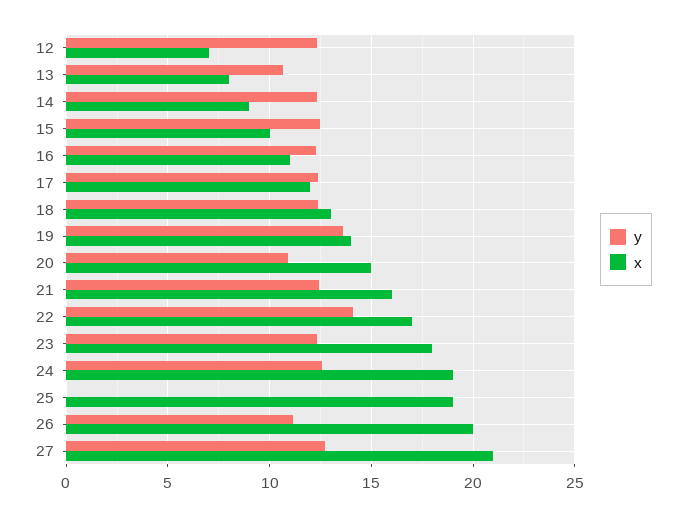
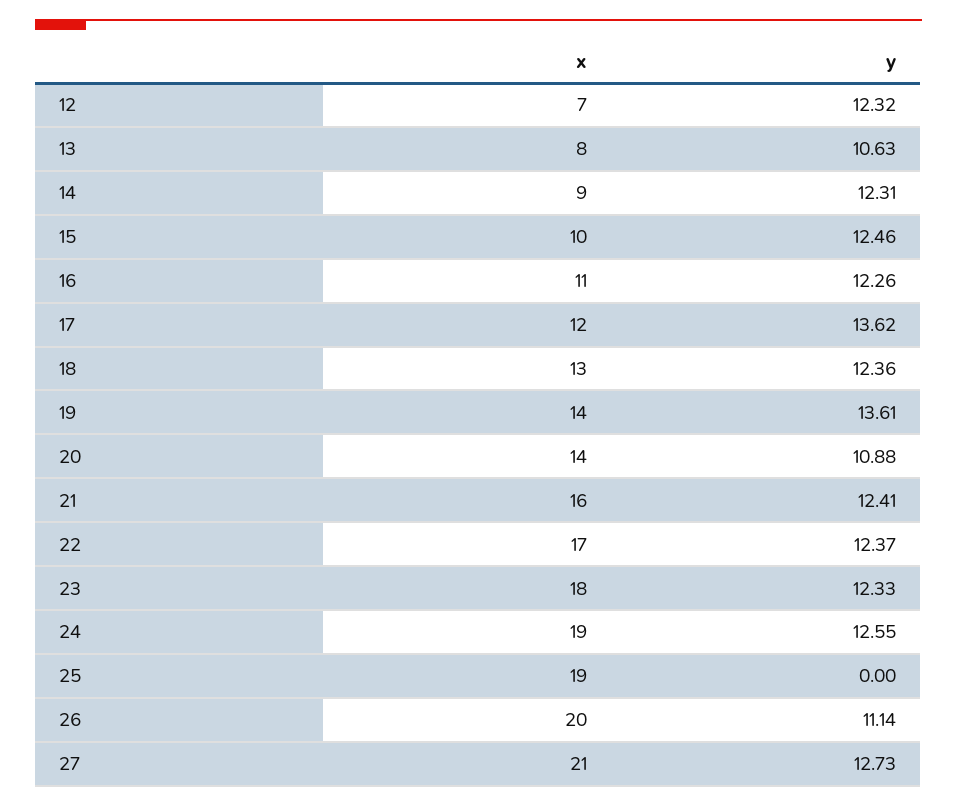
  {
    "y": {
      "12": 12.32,
      "13": 10.63,
      "14": 12.31,
      "15": 12.46,
      "16": 12.26,
-     "17": 12.5,
+     "17": 13.62,
      "18": 12.36,
      "19": 13.61,
      "20": 10.88,
      "21": 12.41,
-     "22": 14,
+     "22": 12.37,
      "23": 12.33,
      "24": 12.55,
      "25": 0,
      "26": 11.14,
      "27": 12.73
    },
    "x": {
      "12": 7,
      "13": 8,
      "14": 9,
      "15": 10,
      "16": 11,
      "17": 12,
      "18": 13,
      "19": 14,
-     "20": 15,
+     "20": 14,
      "21": 16,
      "22": 17,
      "23": 18,
      "24": 19,
      "25": 19,
      "26": 20,
      "27": 21
    }
  }

